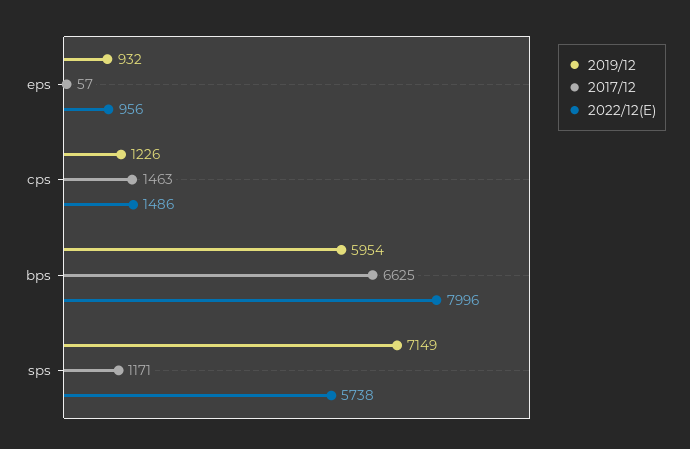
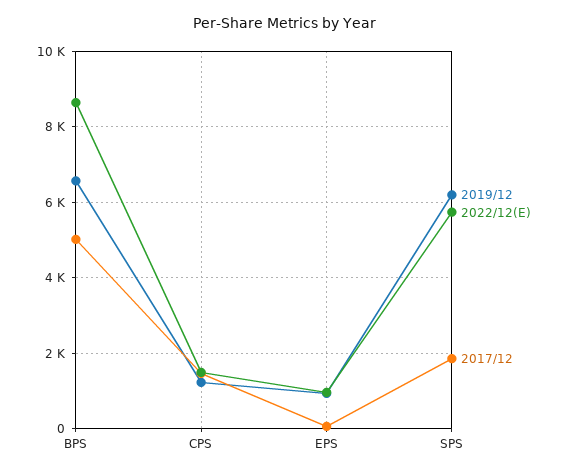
  {
    "2019/12": {
      "eps": 932,
      "cps": 1226,
-     "bps": 5954,
+     "bps": 6600,
-     "sps": 7149
+     "sps": 6200
    },
    "2017/12": {
      "eps": 57,
      "cps": 1463,
-     "bps": 6625,
+     "bps": 5000,
-     "sps": 1171
+     "sps": 1800
    },
    "2022/12(E)": {
      "eps": 956,
      "cps": 1486,
-     "bps": 7996,
+     "bps": 8600,
      "sps": 5738
    }
  }

